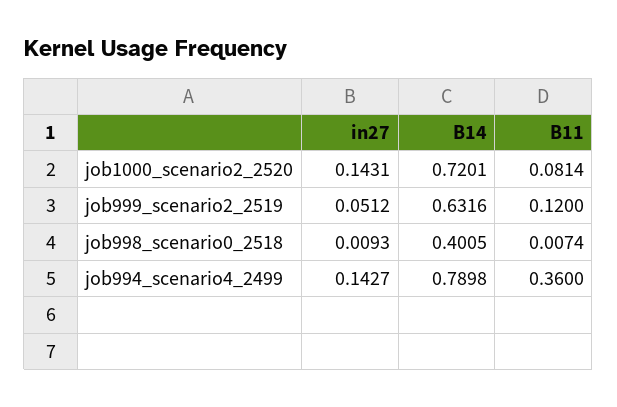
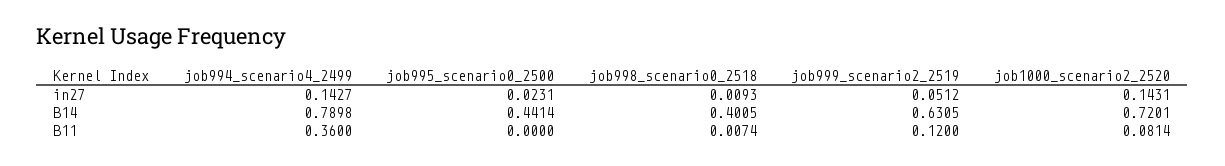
  {
    "in27": {
      "job1000_scenario2_2520": 0.1431,
      "job999_scenario2_2519": 0.0512,
      "job998_scenario0_2518": 0.0093,
-     "job994_scenario4_2499": 0.1427
+     "job994_scenario4_2499": 0.1427,
+     "job995_scenario0_2500": 0.0231
    },
    "B14": {
      "job1000_scenario2_2520": 0.7201,
-     "job999_scenario2_2519": 0.6316,
+     "job999_scenario2_2519": 0.6305,
      "job998_scenario0_2518": 0.4005,
-     "job994_scenario4_2499": 0.7898
+     "job994_scenario4_2499": 0.7898,
+     "job995_scenario0_2500": 0.4414
    },
    "B11": {
      "job1000_scenario2_2520": 0.0814,
      "job999_scenario2_2519": 0.12,
      "job998_scenario0_2518": 0.0074,
-     "job994_scenario4_2499": 0.36
+     "job994_scenario4_2499": 0.36,
+     "job995_scenario0_2500": 0
    }
  }

